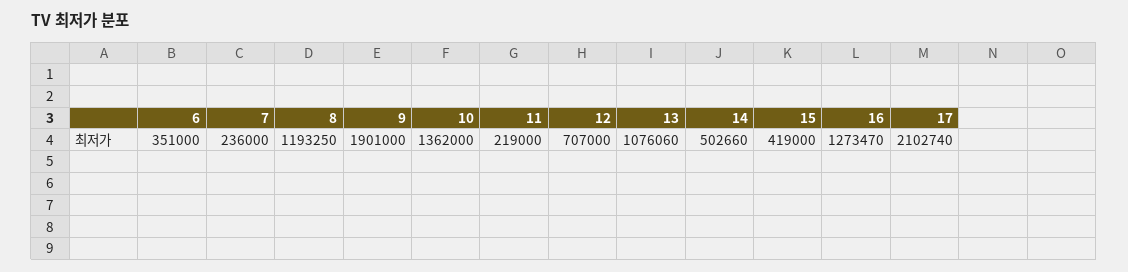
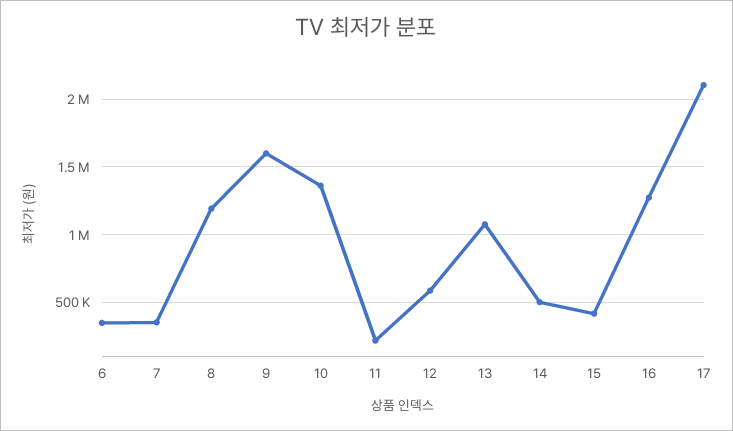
  {
    "6": 351000,
-   "7": 236000,
+   "7": 350000,
    "8": 1193250,
-   "9": 1901000,
+   "9": 1600000,
    "10": 1362000,
    "11": 219000,
-   "12": 707000,
+   "12": 600000,
    "13": 1076060,
    "14": 502660,
    "15": 419000,
    "16": 1273470,
    "17": 2102740
  }

